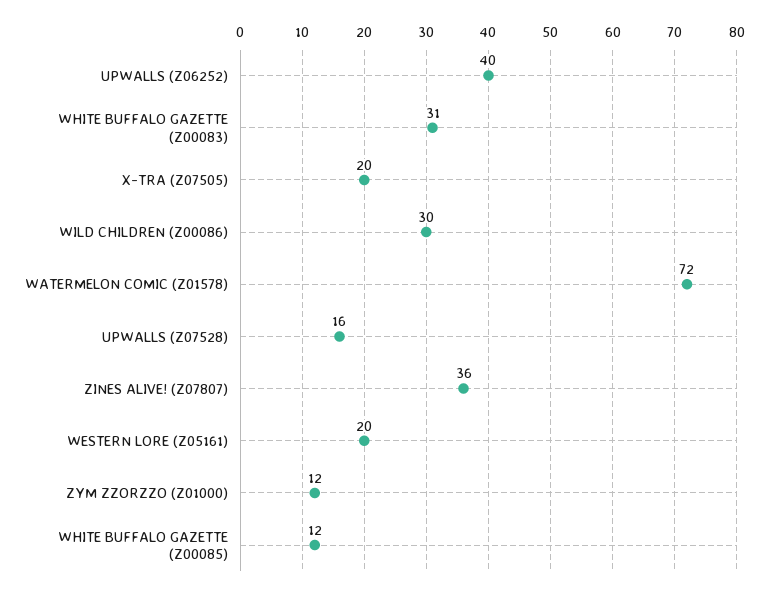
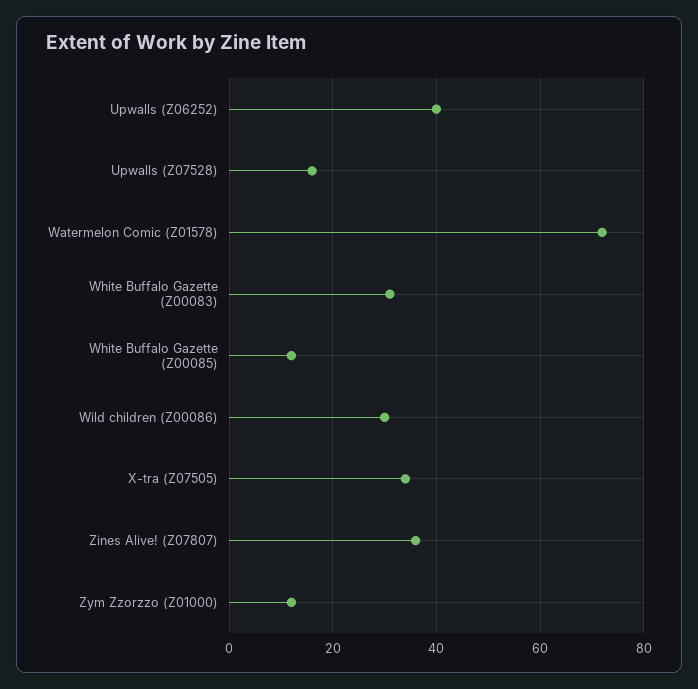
  {
    "UPWALLS (Z06252)": 40,
    "WHITE BUFFALO GAZETTE (Z00083)": 31,
-   "X-TRA (Z07505)": 20,
+   "X-TRA (Z07505)": 35,
    "WILD CHILDREN (Z00086)": 30,
    "WATERMELON COMIC (Z01578)": 72,
    "UPWALLS (Z07528)": 16,
    "ZINES ALIVE! (Z07807)": 36,
-   "WESTERN LORE (Z05161)": 20,
    "ZYM ZZORZZO (Z01000)": 12,
    "WHITE BUFFALO GAZETTE (Z00085)": 12
  }

